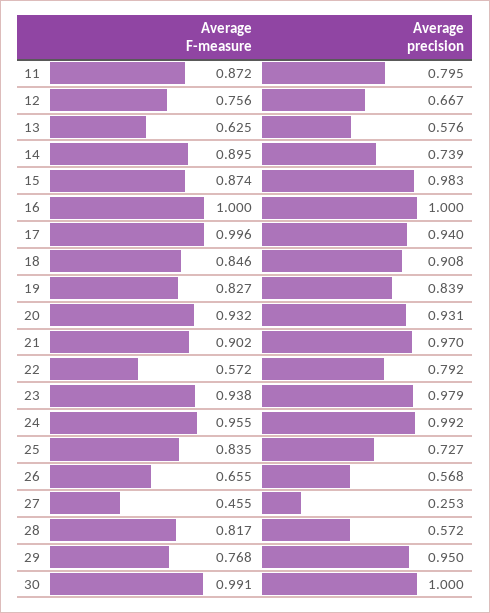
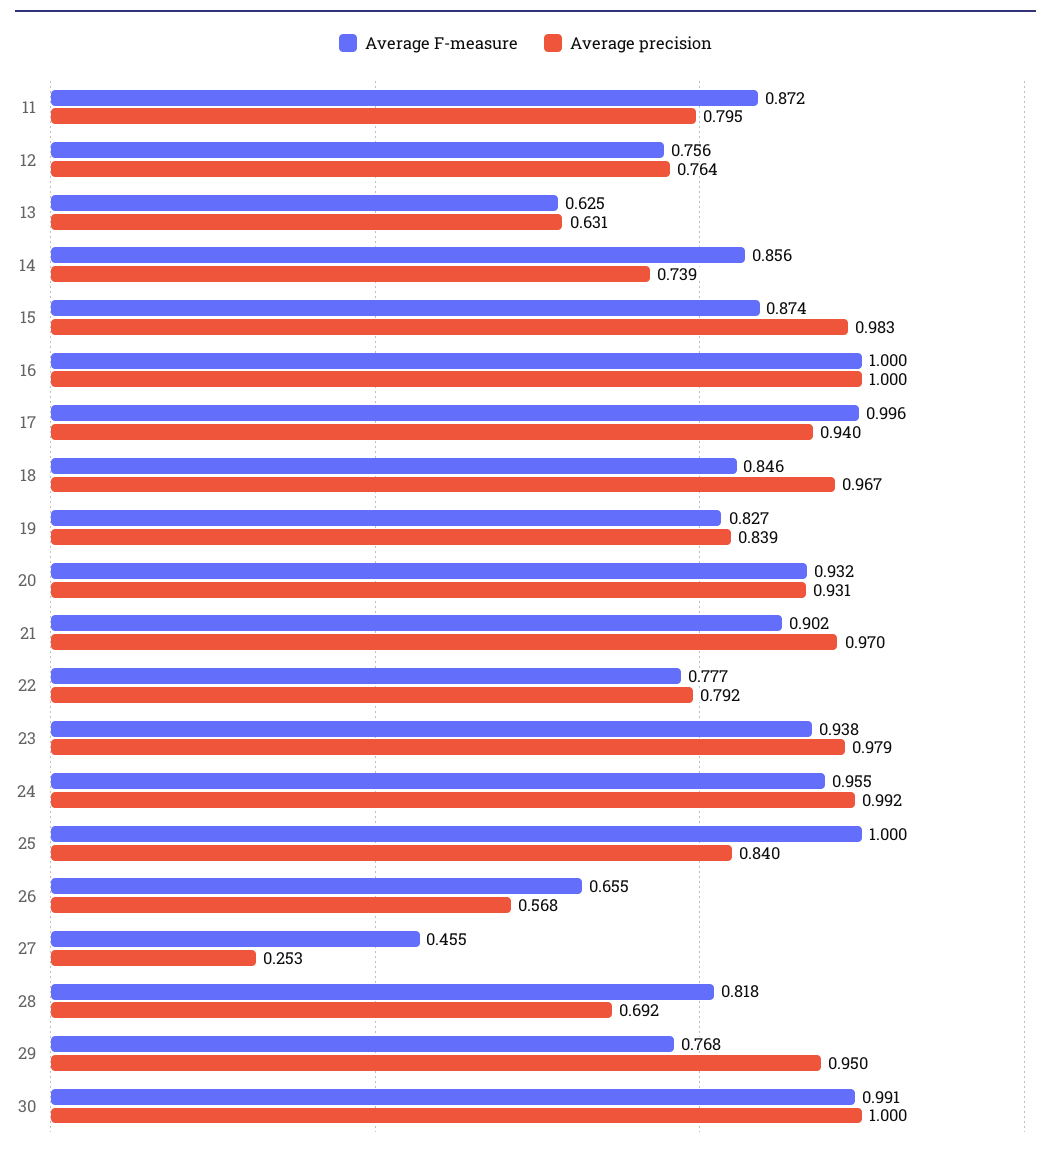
  {
    "Average F-measure": {
      "11": 0.872,
      "12": 0.756,
      "13": 0.625,
-     "14": 0.895,
+     "14": 0.856,
      "15": 0.874,
      "16": 1,
      "17": 0.996,
      "18": 0.846,
      "19": 0.827,
      "20": 0.932,
      "21": 0.902,
-     "22": 0.572,
+     "22": 0.777,
      "23": 0.938,
      "24": 0.955,
-     "25": 0.835,
+     "25": 1,
      "26": 0.655,
      "27": 0.455,
-     "28": 0.817,
+     "28": 0.818,
      "29": 0.768,
      "30": 0.991
    },
    "Average precision": {
      "11": 0.795,
-     "12": 0.667,
+     "12": 0.764,
-     "13": 0.576,
+     "13": 0.631,
      "14": 0.739,
      "15": 0.983,
      "16": 1,
      "17": 0.94,
-     "18": 0.908,
+     "18": 0.967,
      "19": 0.839,
      "20": 0.931,
      "21": 0.97,
      "22": 0.792,
      "23": 0.979,
      "24": 0.992,
-     "25": 0.727,
+     "25": 0.84,
      "26": 0.568,
      "27": 0.253,
-     "28": 0.572,
+     "28": 0.692,
      "29": 0.95,
      "30": 1
    }
  }

